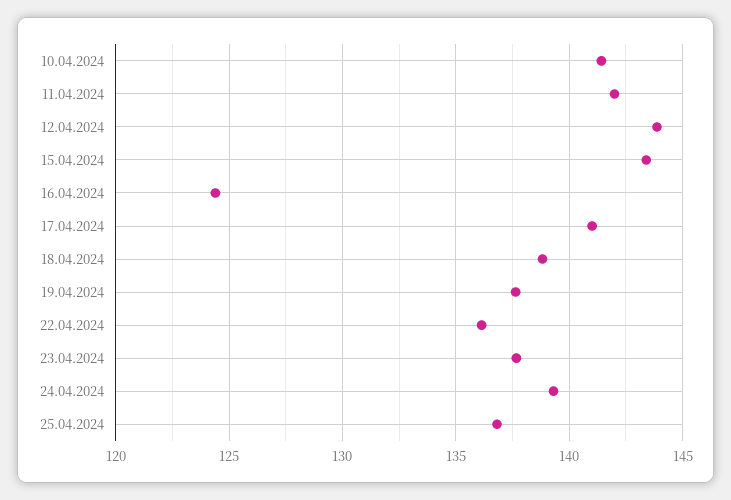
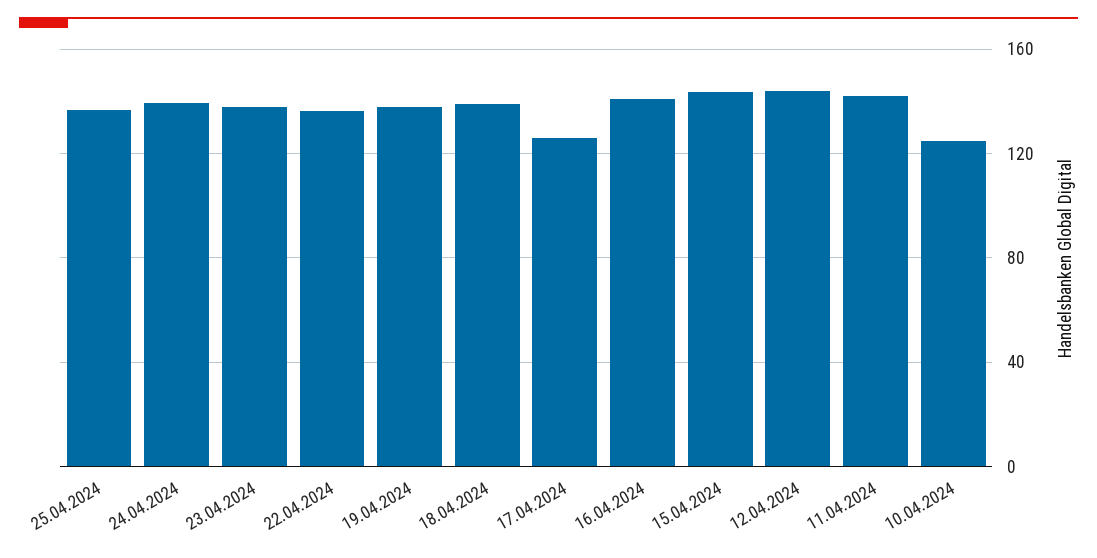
  {
-   "10.04.2024": 141.5,
+   "10.04.2024": 125,
    "11.04.2024": 142,
    "12.04.2024": 144,
    "15.04.2024": 143.5,
-   "16.04.2024": 124.5,
+   "16.04.2024": 140,
-   "17.04.2024": 141,
+   "17.04.2024": 125,
    "18.04.2024": 139,
    "19.04.2024": 137.5,
    "22.04.2024": 136,
    "23.04.2024": 137.5,
    "24.04.2024": 139.5,
    "25.04.2024": 137
  }

